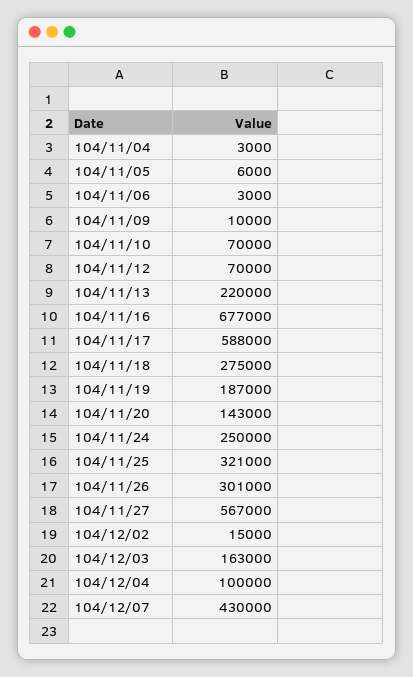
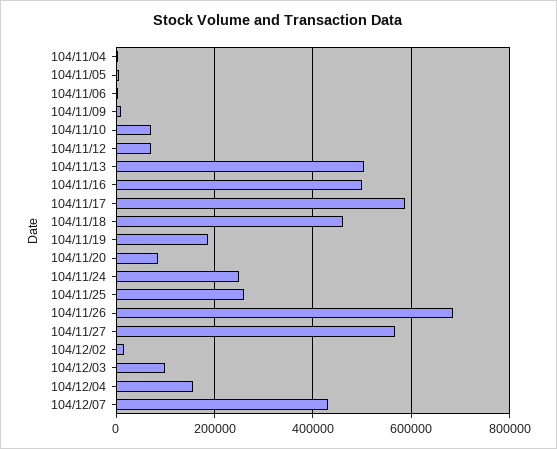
  {
    "104/11/04": 3000,
    "104/11/05": 6000,
    "104/11/06": 3000,
    "104/11/09": 10000,
    "104/11/10": 70000,
    "104/11/12": 70000,
-   "104/11/13": 220000,
+   "104/11/13": 500000,
-   "104/11/16": 677000,
+   "104/11/16": 500000,
    "104/11/17": 588000,
-   "104/11/18": 275000,
+   "104/11/18": 460000,
    "104/11/19": 187000,
-   "104/11/20": 143000,
+   "104/11/20": 80000,
    "104/11/24": 250000,
-   "104/11/25": 321000,
+   "104/11/25": 260000,
-   "104/11/26": 301000,
+   "104/11/26": 680000,
    "104/11/27": 567000,
    "104/12/02": 15000,
-   "104/12/03": 163000,
+   "104/12/03": 100000,
-   "104/12/04": 100000,
+   "104/12/04": 160000,
    "104/12/07": 430000
  }

